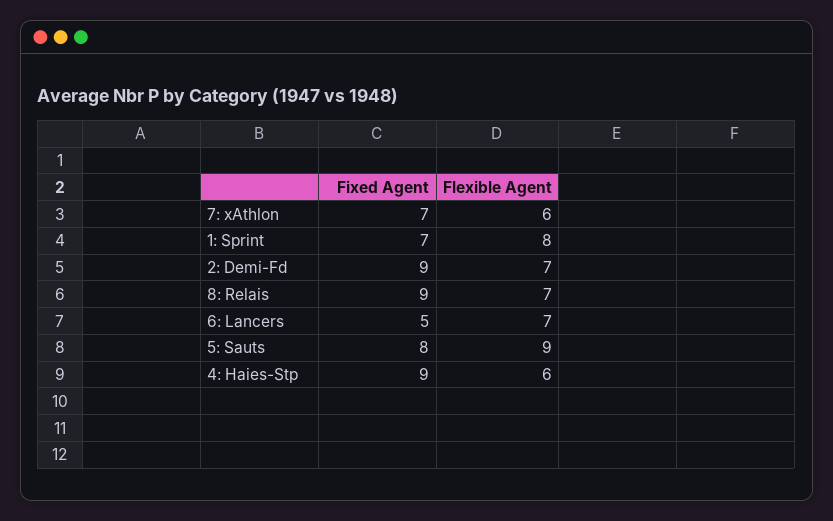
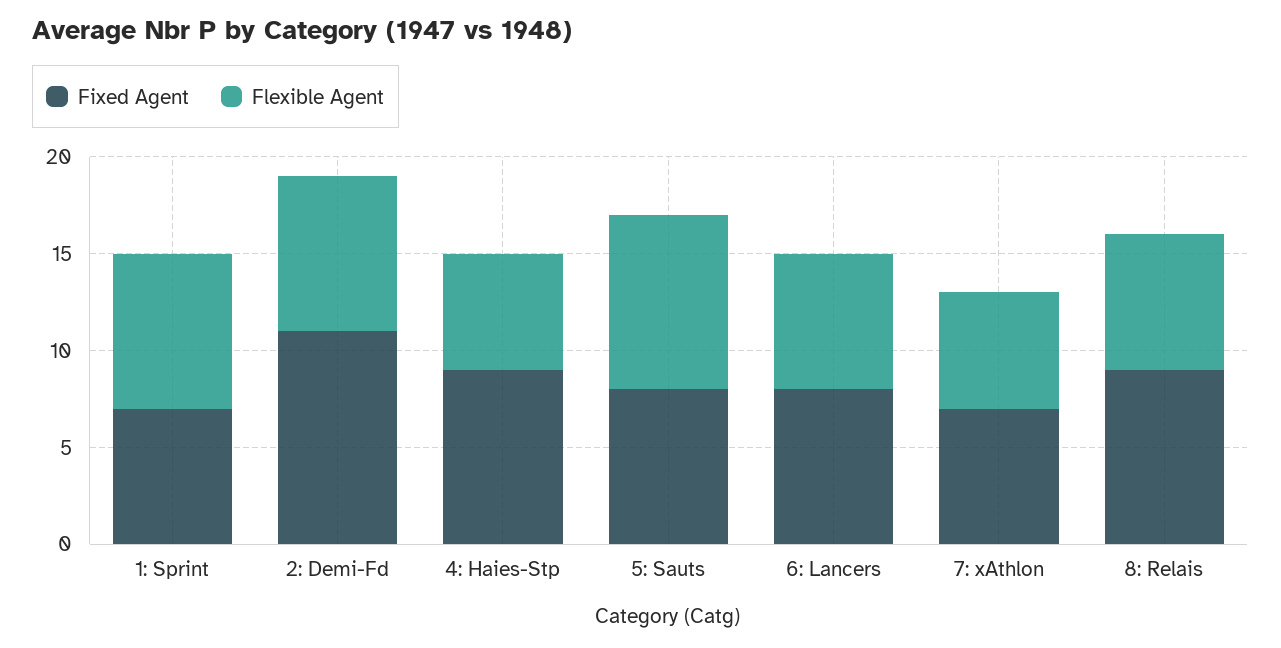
  {
    "Fixed Agent": {
      "7: xAthlon": 7,
      "1: Sprint": 7,
-     "2: Demi-Fd": 9,
+     "2: Demi-Fd": 11,
      "8: Relais": 9,
-     "6: Lancers": 5,
+     "6: Lancers": 8,
      "5: Sauts": 8,
      "4: Haies-Stp": 9
    },
    "Flexible Agent": {
      "7: xAthlon": 6,
      "1: Sprint": 8,
-     "2: Demi-Fd": 7,
+     "2: Demi-Fd": 8,
      "8: Relais": 7,
      "6: Lancers": 7,
      "5: Sauts": 9,
      "4: Haies-Stp": 6
    }
  }

